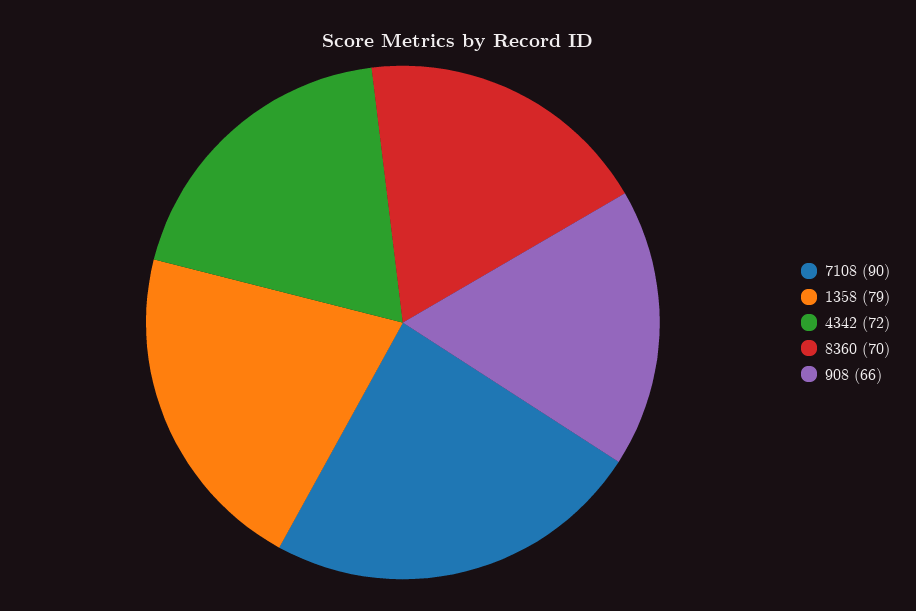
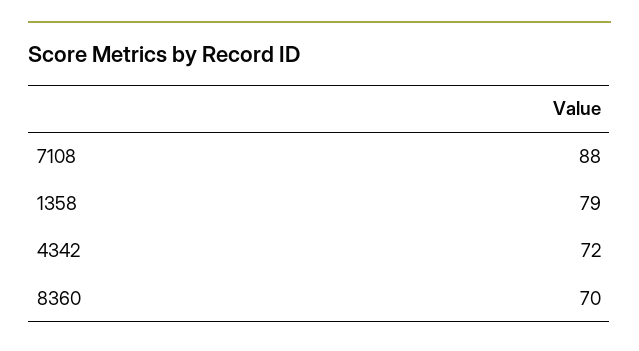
  {
-   "7108": 90,
+   "7108": 88,
    "1358": 79,
    "4342": 72,
-   "8360": 70,
+   "8360": 70
-   "908": 66
  }

